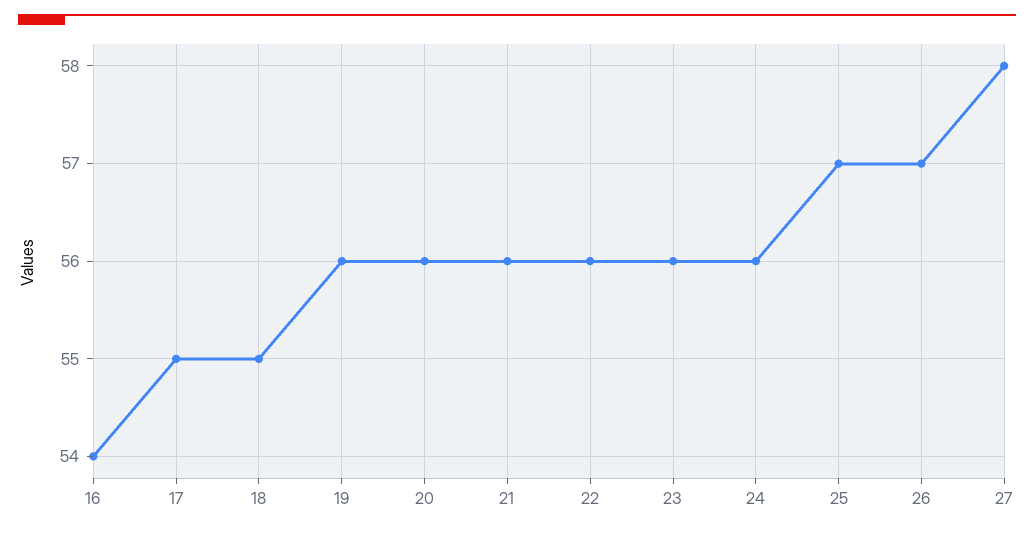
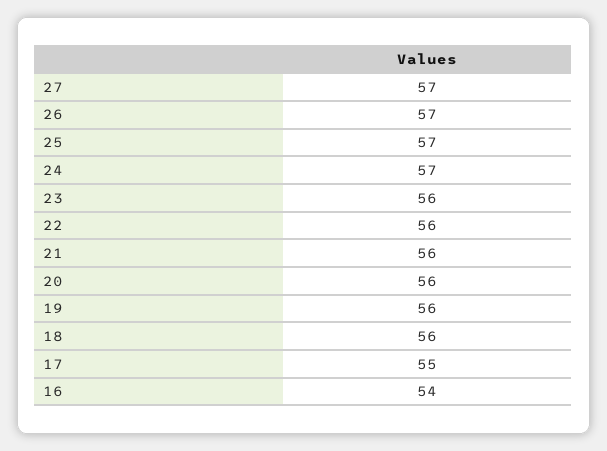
  {
    "16": 54,
    "17": 55,
-   "18": 55,
+   "18": 56,
    "19": 56,
    "20": 56,
    "21": 56,
    "22": 56,
    "23": 56,
-   "24": 56,
+   "24": 57,
    "25": 57,
    "26": 57,
-   "27": 58
+   "27": 57
  }

